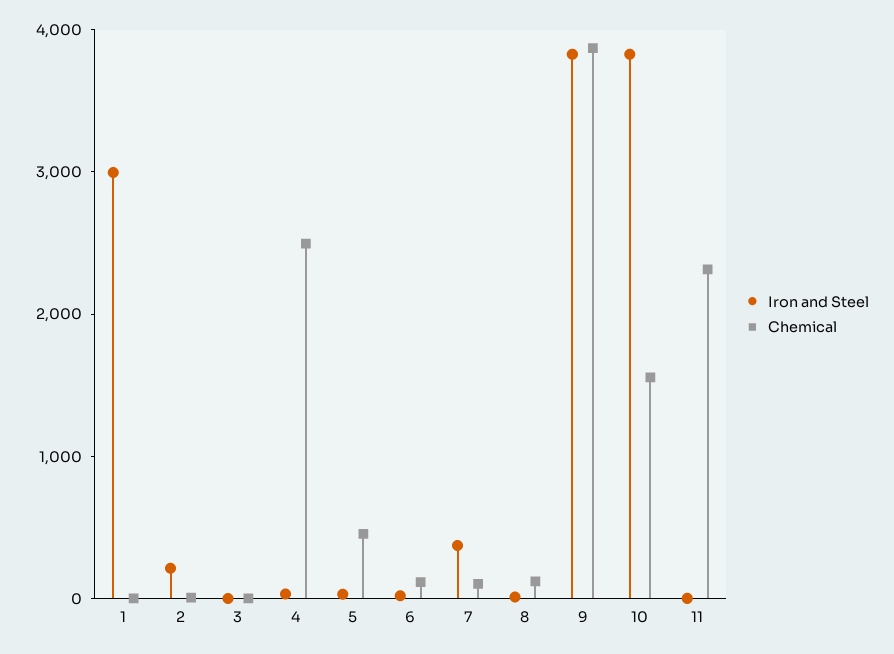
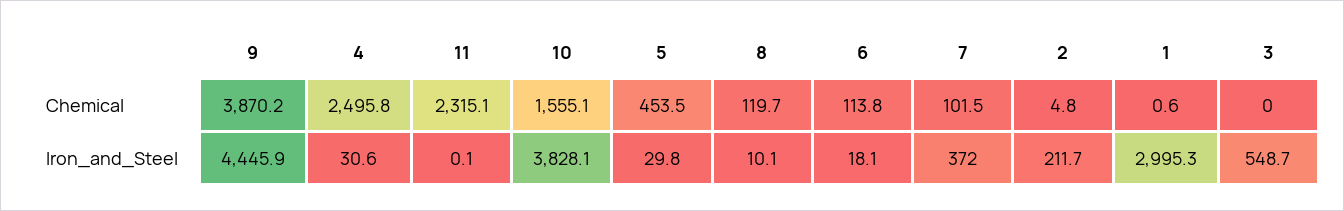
  {
    "Iron and Steel": {
      "1": 2995.3,
      "2": 211.7,
-     "3": 0,
+     "3": 548.7,
      "4": 30.6,
      "5": 29.8,
      "6": 18.1,
      "7": 372,
      "8": 10.1,
-     "9": 3800,
+     "9": 4445.9,
      "10": 3828.1,
      "11": 0.1
    },
    "Chemical": {
      "1": 0.6,
      "2": 4.8,
      "3": 0,
      "4": 2495.8,
      "5": 453.5,
      "6": 113.8,
      "7": 101.5,
      "8": 119.7,
      "9": 3870.2,
      "10": 1555.1,
      "11": 2315.1
    }
  }

